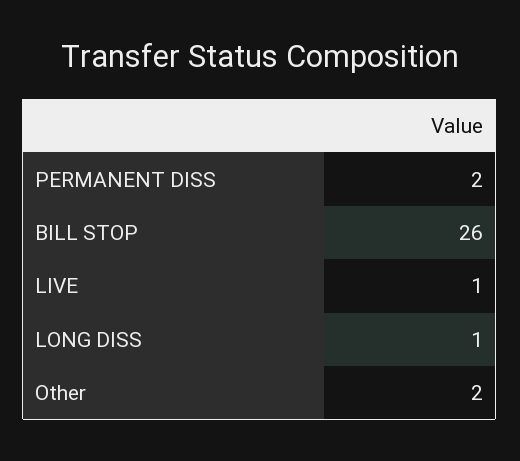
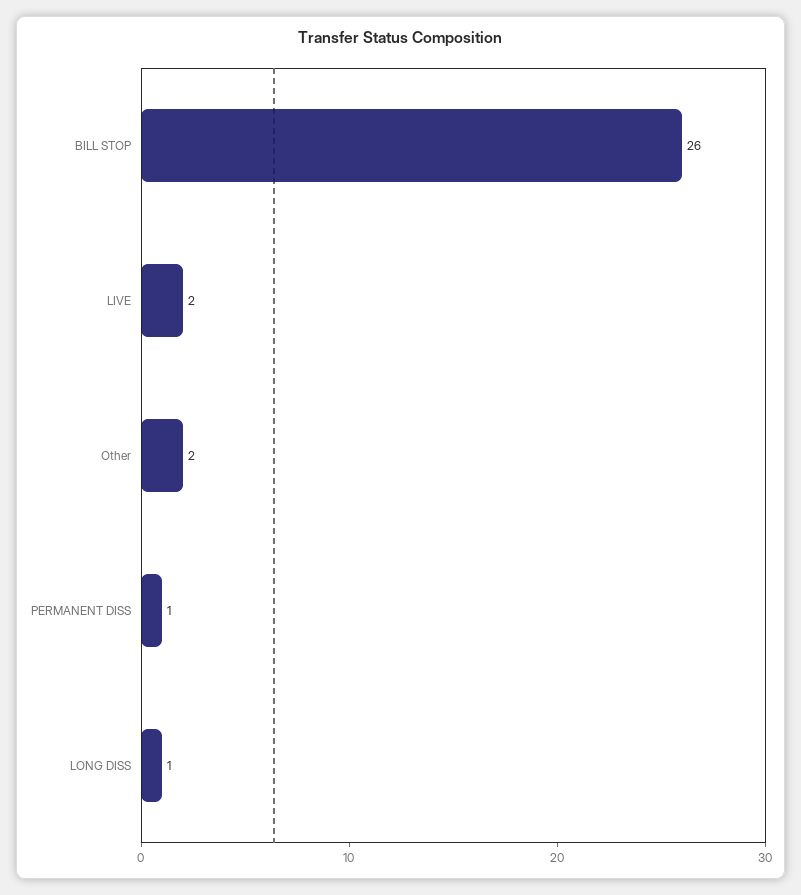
  {
-   "PERMANENT DISS": 2,
+   "PERMANENT DISS": 1,
    "BILL STOP": 26,
-   "LIVE": 1,
+   "LIVE": 2,
    "LONG DISS": 1,
    "Other": 2
  }

